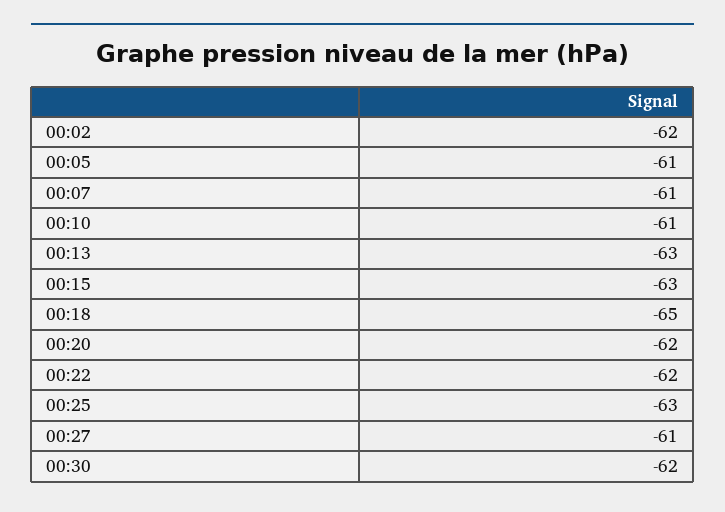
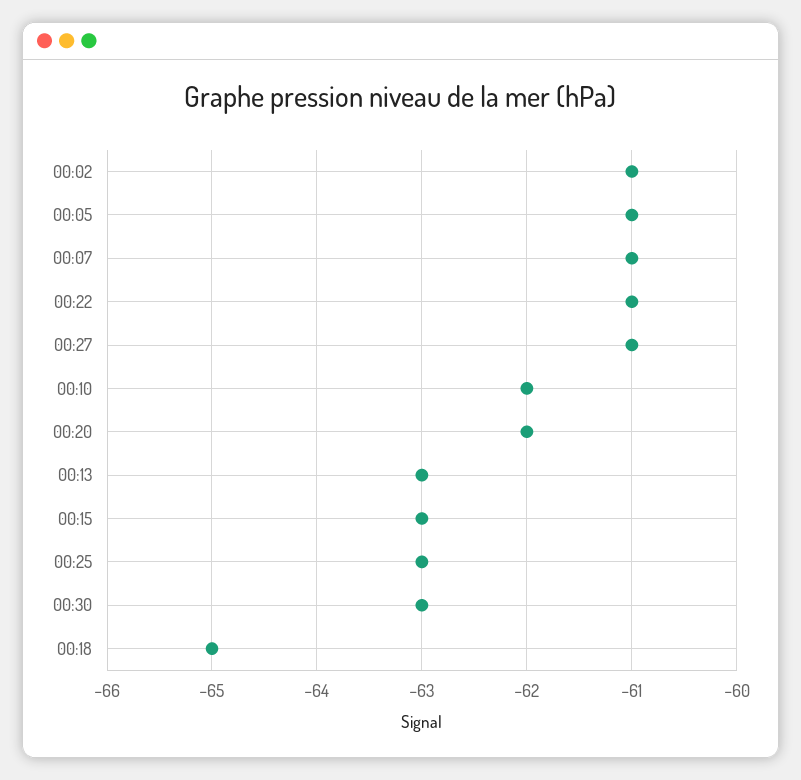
  {
-   "00:02": -62,
+   "00:02": -61,
    "00:05": -61,
    "00:07": -61,
-   "00:10": -61,
+   "00:10": -62,
    "00:13": -63,
    "00:15": -63,
    "00:18": -65,
    "00:20": -62,
-   "00:22": -62,
+   "00:22": -61,
    "00:25": -63,
    "00:27": -61,
-   "00:30": -62
+   "00:30": -63
  }

